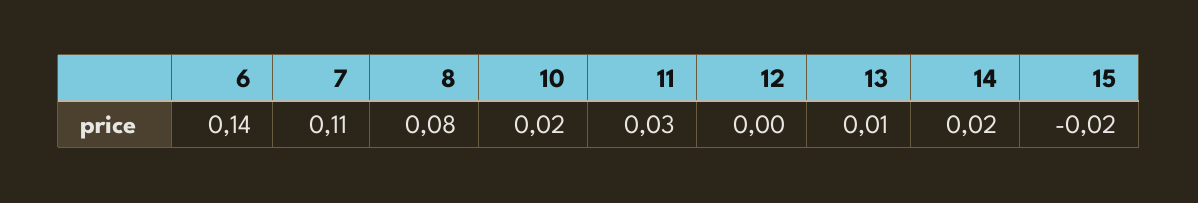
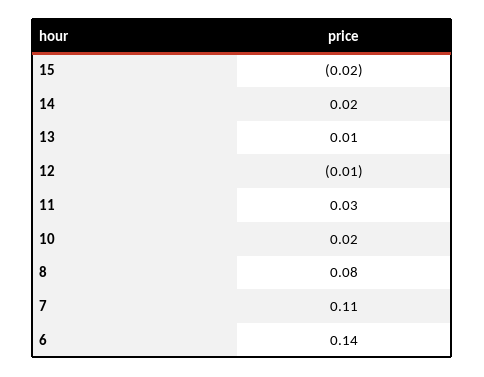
  {
    "6": 0.14,
    "7": 0.11,
    "8": 0.08,
    "10": 0.02,
    "11": 0.03,
-   "12": 0,
+   "12": -0.01,
    "13": 0.01,
    "14": 0.02,
    "15": -0.02
  }

